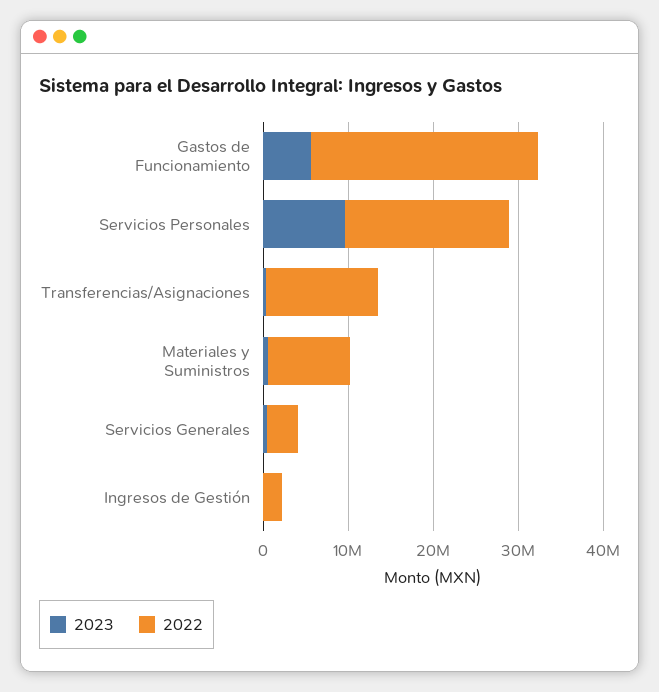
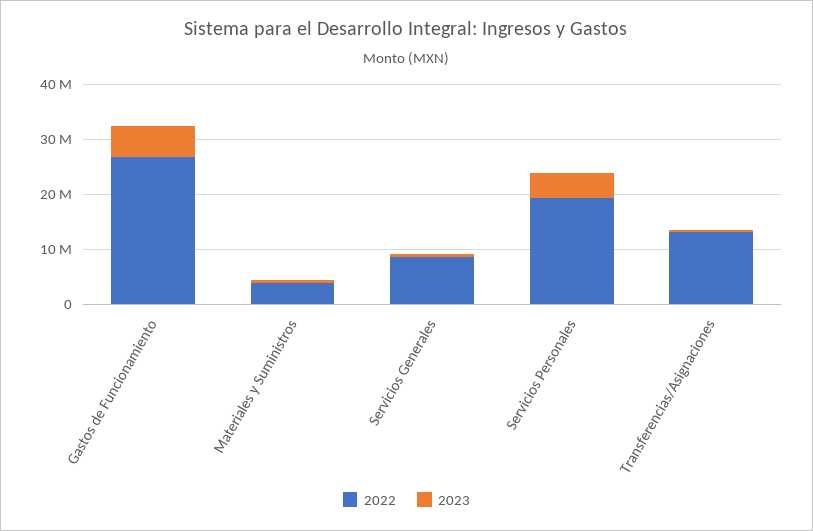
  {
    "2023": {
      "Gastos de Funcionamiento": 6000000,
-     "Servicios Personales": 10000000,
+     "Servicios Personales": 4000000,
      "Transferencias/Asignaciones": 0,
      "Materiales y Suministros": 0,
-     "Servicios Generales": 0,
+     "Servicios Generales": 0
-     "Ingresos de Gestión": 0
    },
    "2022": {
      "Gastos de Funcionamiento": 26000000,
      "Servicios Personales": 20000000,
      "Transferencias/Asignaciones": 14000000,
-     "Materiales y Suministros": 10000000,
+     "Materiales y Suministros": 4000000,
-     "Servicios Generales": 4000000,
+     "Servicios Generales": 8000000
-     "Ingresos de Gestión": 2000000
    }
  }

